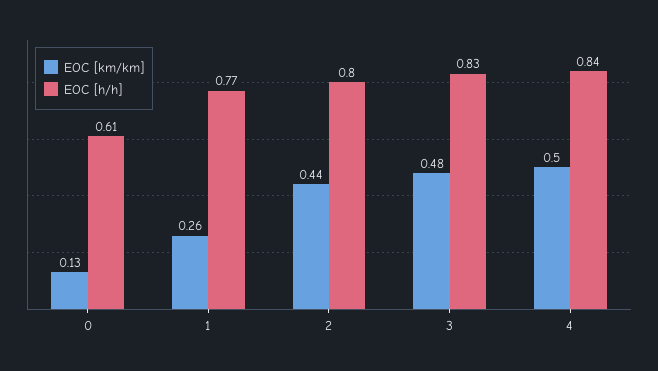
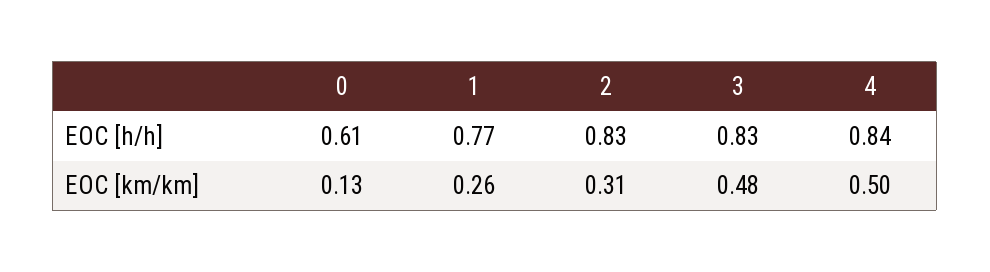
  {
    "EOC [km/km]": {
      "0": 0.13,
      "1": 0.26,
-     "2": 0.44,
+     "2": 0.31,
      "3": 0.48,
      "4": 0.5
    },
    "EOC [h/h]": {
      "0": 0.61,
      "1": 0.77,
-     "2": 0.8,
+     "2": 0.83,
      "3": 0.83,
      "4": 0.84
    }
  }

